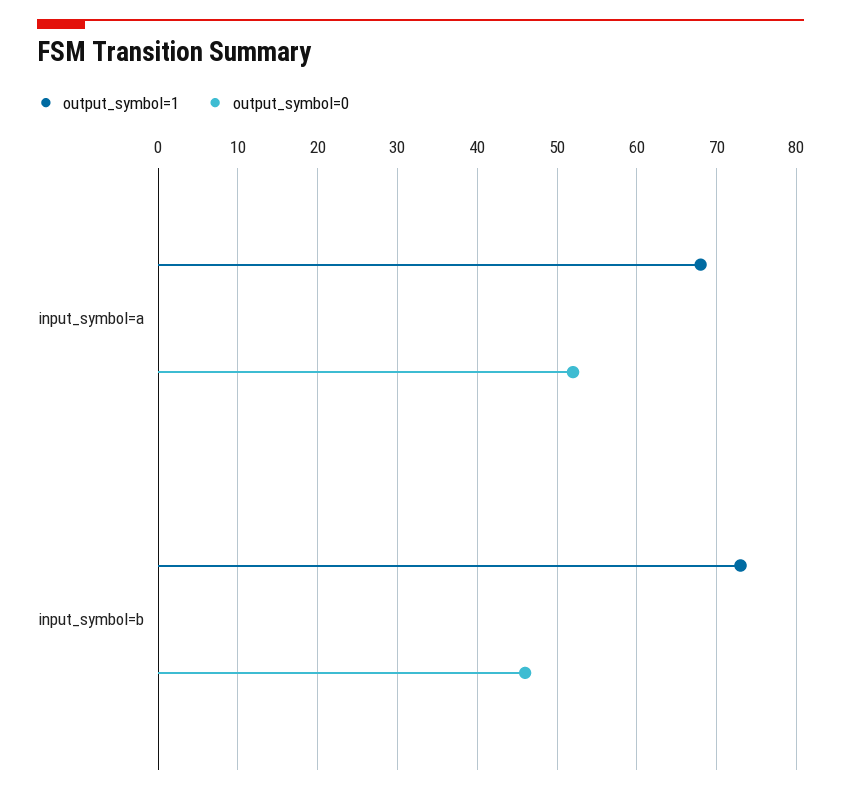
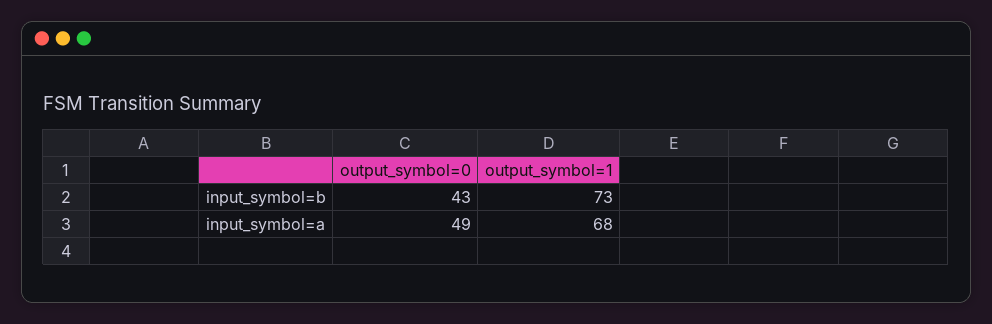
  {
    "output_symbol=1": {
      "input_symbol=a": 68,
      "input_symbol=b": 73
    },
    "output_symbol=0": {
-     "input_symbol=a": 52,
+     "input_symbol=a": 49,
-     "input_symbol=b": 46
+     "input_symbol=b": 43
    }
  }

